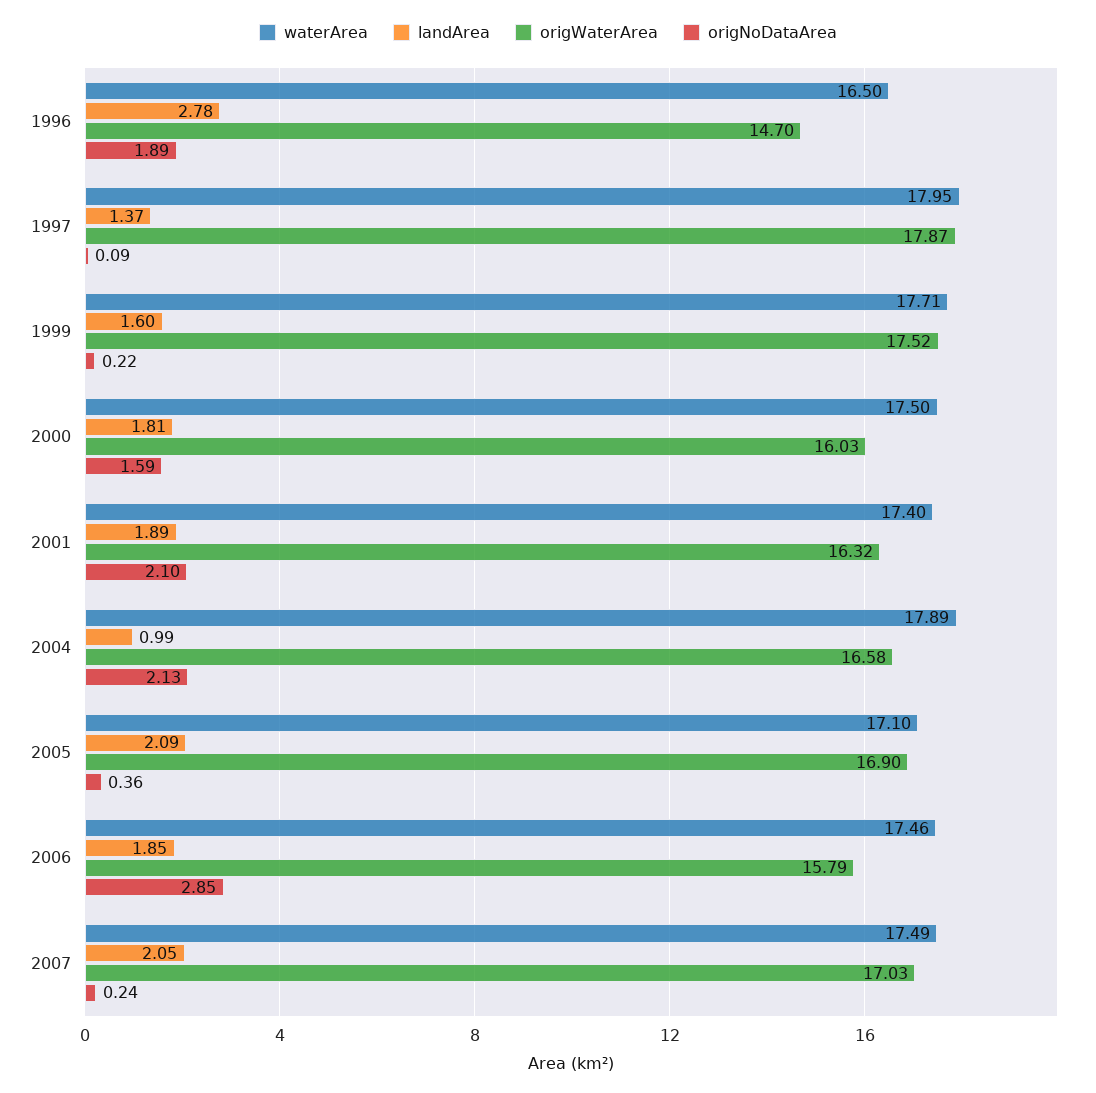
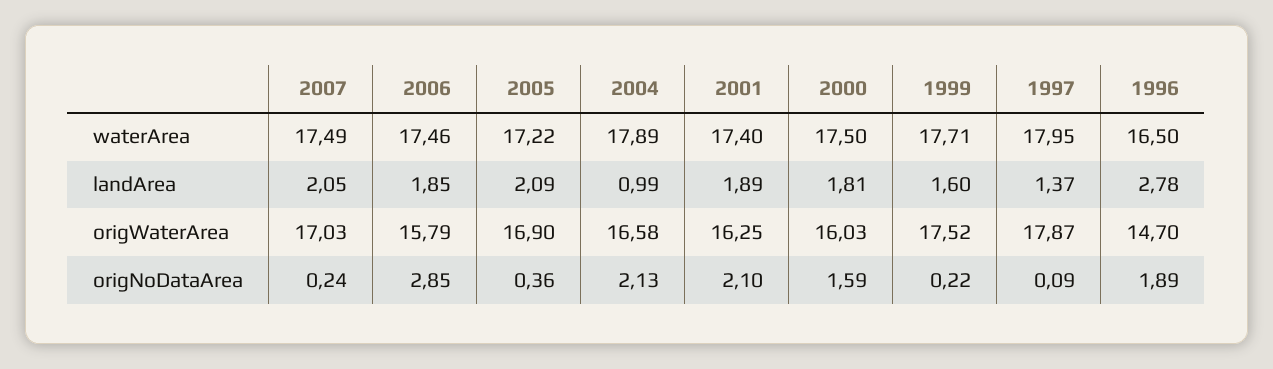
  {
    "waterArea": {
      "1996": 16.5,
      "1997": 17.95,
      "1999": 17.71,
      "2000": 17.5,
      "2001": 17.4,
      "2004": 17.89,
-     "2005": 17.1,
+     "2005": 17.22,
      "2006": 17.46,
      "2007": 17.49
    },
    "landArea": {
      "1996": 2.78,
      "1997": 1.37,
      "1999": 1.6,
      "2000": 1.81,
      "2001": 1.89,
      "2004": 0.99,
      "2005": 2.09,
      "2006": 1.85,
      "2007": 2.05
    },
    "origWaterArea": {
      "1996": 14.7,
      "1997": 17.87,
      "1999": 17.52,
      "2000": 16.03,
-     "2001": 16.32,
+     "2001": 16.25,
      "2004": 16.58,
      "2005": 16.9,
      "2006": 15.79,
      "2007": 17.03
    },
    "origNoDataArea": {
      "1996": 1.89,
      "1997": 0.09,
      "1999": 0.22,
      "2000": 1.59,
      "2001": 2.1,
      "2004": 2.13,
      "2005": 0.36,
      "2006": 2.85,
      "2007": 0.24
    }
  }

